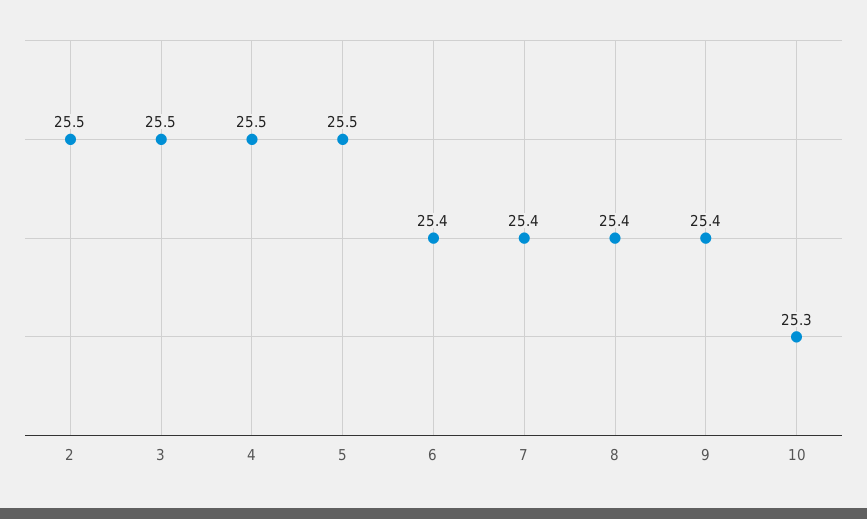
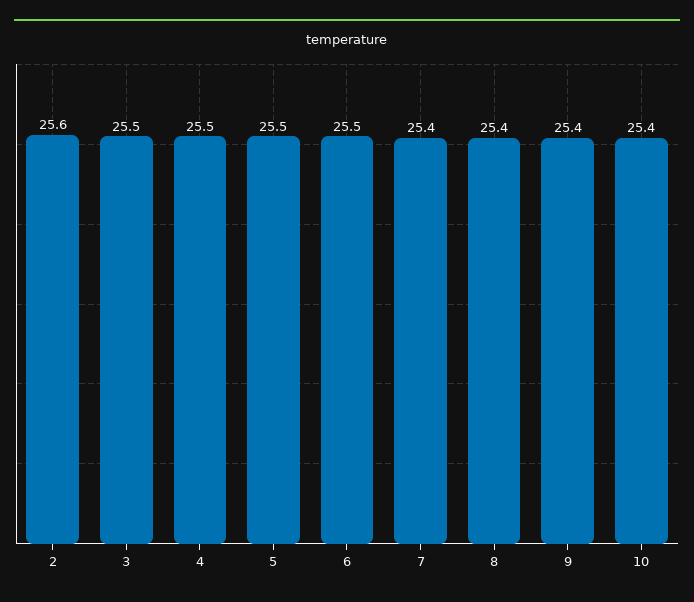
  {
-   "2": 25.5,
+   "2": 25.6,
    "3": 25.5,
    "4": 25.5,
    "5": 25.5,
-   "6": 25.4,
+   "6": 25.5,
    "7": 25.4,
    "8": 25.4,
    "9": 25.4,
-   "10": 25.3
+   "10": 25.4
  }

